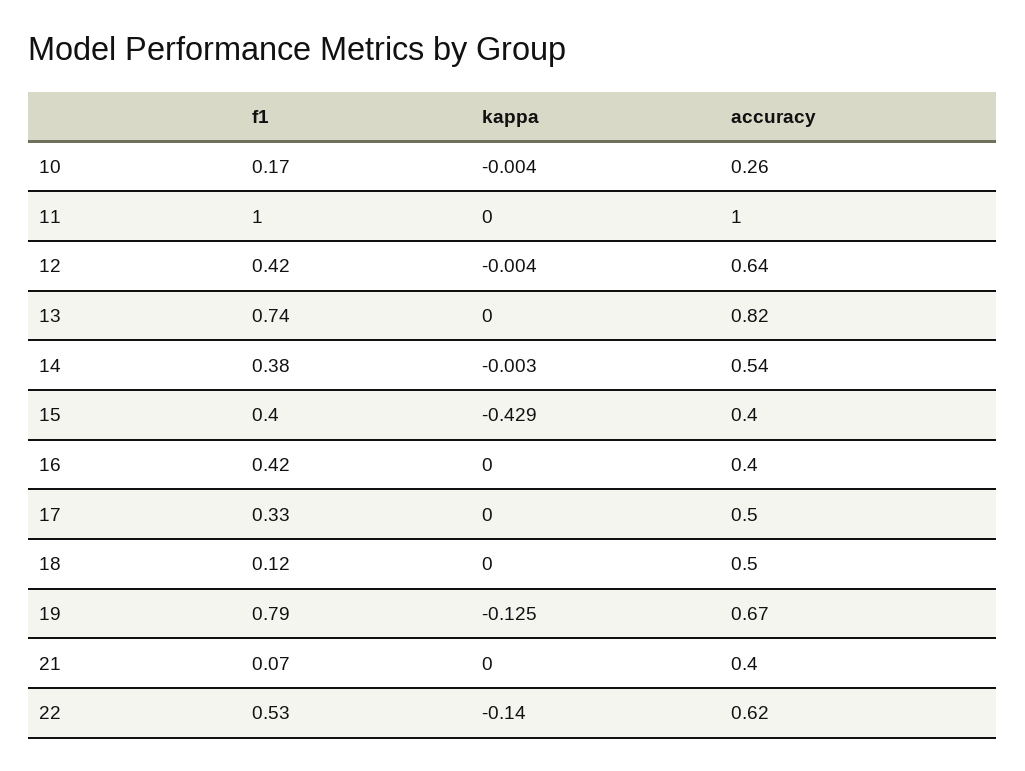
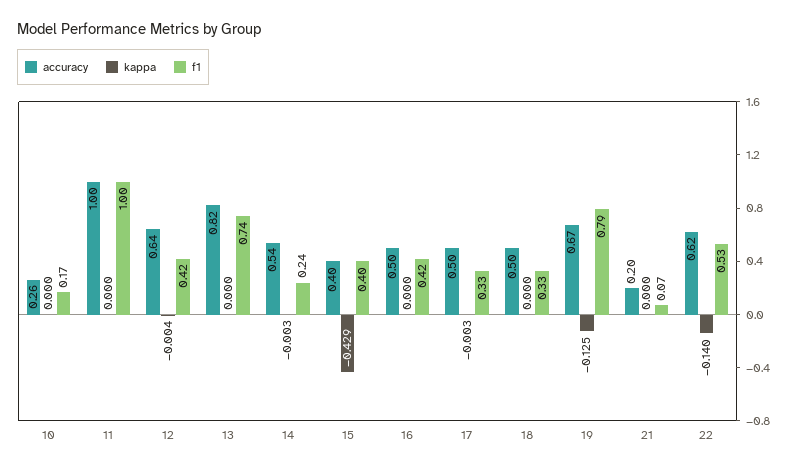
  {
    "f1": {
      "10": 0.17,
      "11": 1,
      "12": 0.42,
      "13": 0.74,
-     "14": 0.38,
+     "14": 0.24,
      "15": 0.4,
      "16": 0.42,
      "17": 0.33,
-     "18": 0.12,
+     "18": 0.33,
      "19": 0.79,
      "21": 0.07,
      "22": 0.53
    },
    "kappa": {
-     "10": -0.004,
+     "10": 0,
      "11": 0,
      "12": -0.004,
      "13": 0,
      "14": -0.003,
      "15": -0.429,
      "16": 0,
-     "17": 0,
+     "17": -0.003,
      "18": 0,
      "19": -0.125,
      "21": 0,
      "22": -0.14
    },
    "accuracy": {
      "10": 0.26,
      "11": 1,
      "12": 0.64,
      "13": 0.82,
      "14": 0.54,
      "15": 0.4,
-     "16": 0.4,
+     "16": 0.5,
      "17": 0.5,
      "18": 0.5,
      "19": 0.67,
-     "21": 0.4,
+     "21": 0.2,
      "22": 0.62
    }
  }

